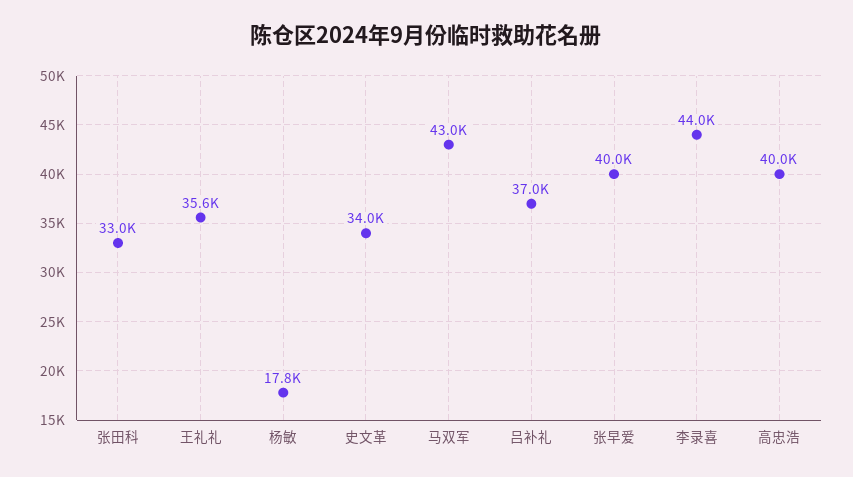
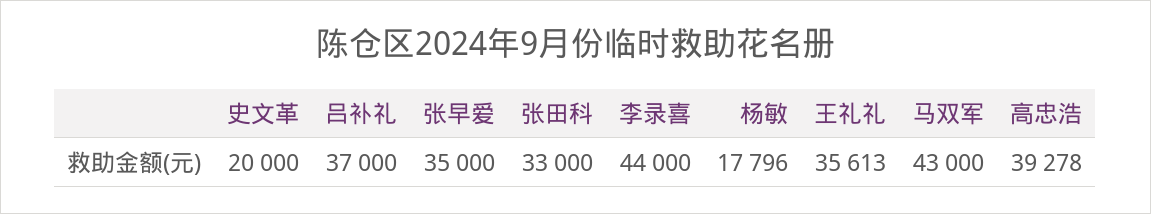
  {
    "张田科": 33000,
    "王礼礼": 35613,
    "杨敏": 17796,
-   "史文革": 34000,
+   "史文革": 20000,
    "马双军": 43000,
    "吕补礼": 37000,
-   "张早爱": 40000,
+   "张早爱": 35000,
    "李录喜": 44000,
-   "高忠浩": 40000
+   "高忠浩": 39278
  }

